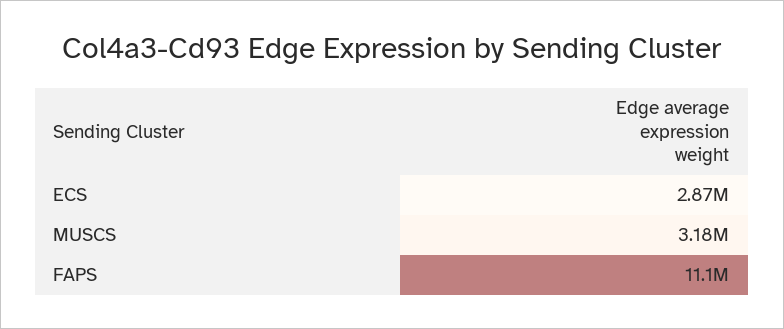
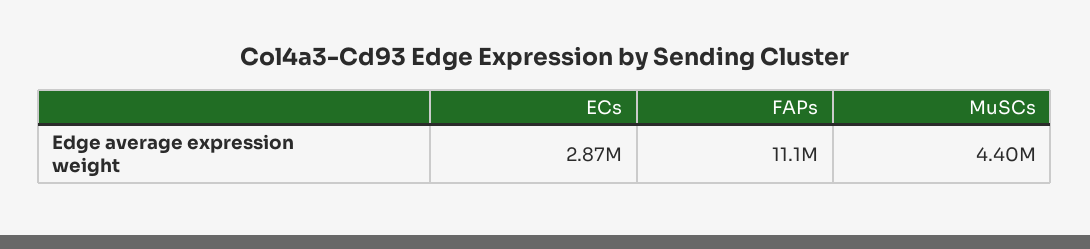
  {
    "ECS": 2870000,
-   "MUSCS": 3180000,
+   "MUSCS": 4400000,
    "FAPS": 11100000
  }

